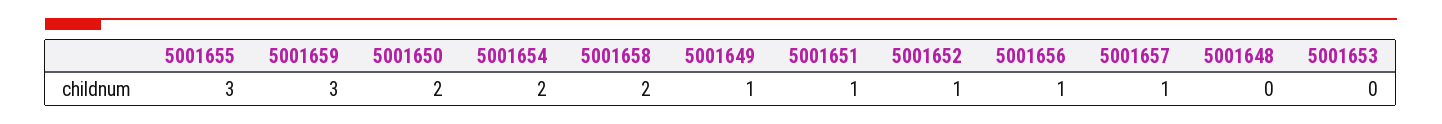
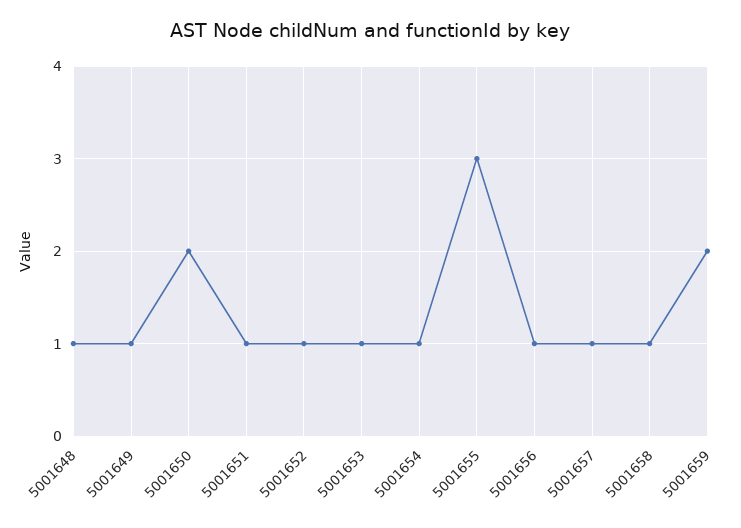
  {
    "5001655": 3,
-   "5001659": 3,
+   "5001659": 2,
    "5001650": 2,
-   "5001654": 2,
+   "5001654": 1,
-   "5001658": 2,
+   "5001658": 1,
    "5001649": 1,
    "5001651": 1,
    "5001652": 1,
    "5001656": 1,
    "5001657": 1,
-   "5001648": 0,
+   "5001648": 1,
-   "5001653": 0
+   "5001653": 1
  }

